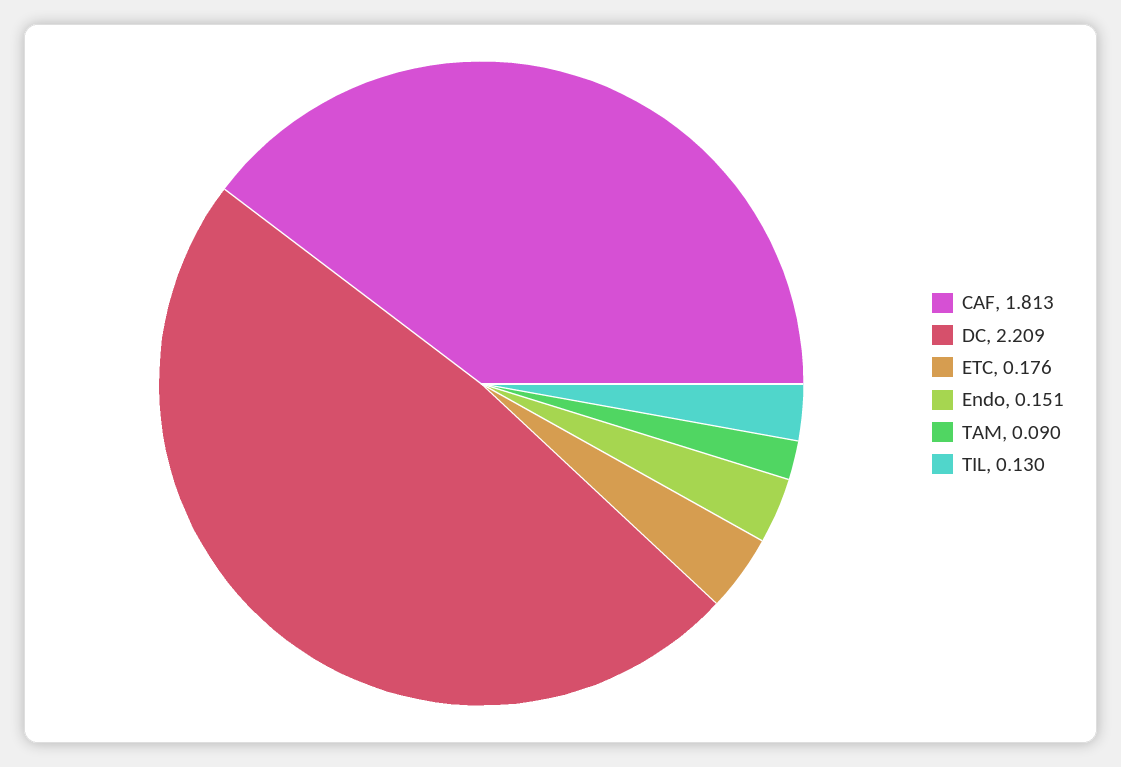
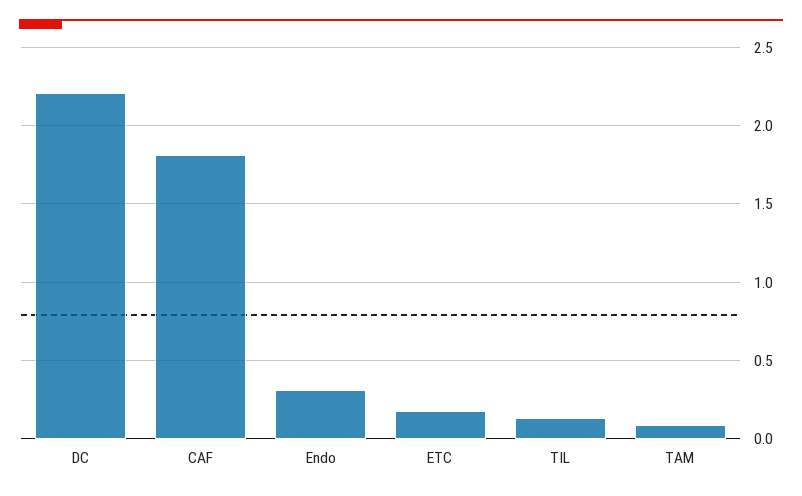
  {
    "CAF": 1.813,
    "DC": 2.209,
    "ETC": 0.176,
-   "Endo": 0.151,
+   "Endo": 0.3,
    "TAM": 0.09,
    "TIL": 0.13
  }

